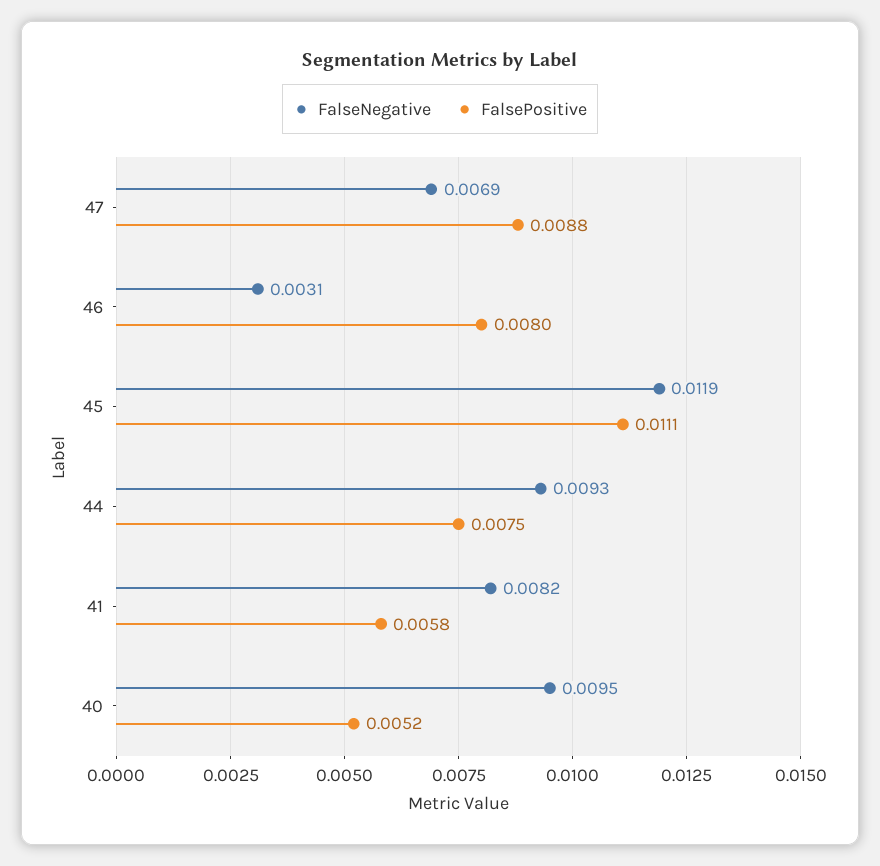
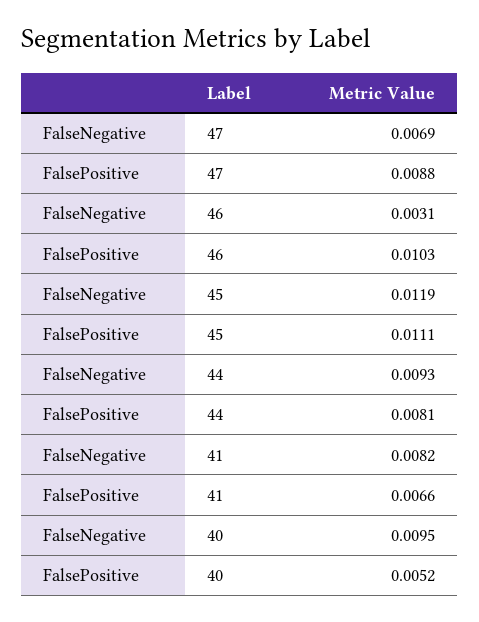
  {
    "FalseNegative": {
      "47": 0.0069,
      "46": 0.0031,
      "45": 0.0119,
      "44": 0.0093,
      "41": 0.0082,
      "40": 0.0095
    },
    "FalsePositive": {
      "47": 0.0088,
-     "46": 0.008,
+     "46": 0.0103,
      "45": 0.0111,
-     "44": 0.0075,
+     "44": 0.0081,
-     "41": 0.0058,
+     "41": 0.0066,
      "40": 0.0052
    }
  }

